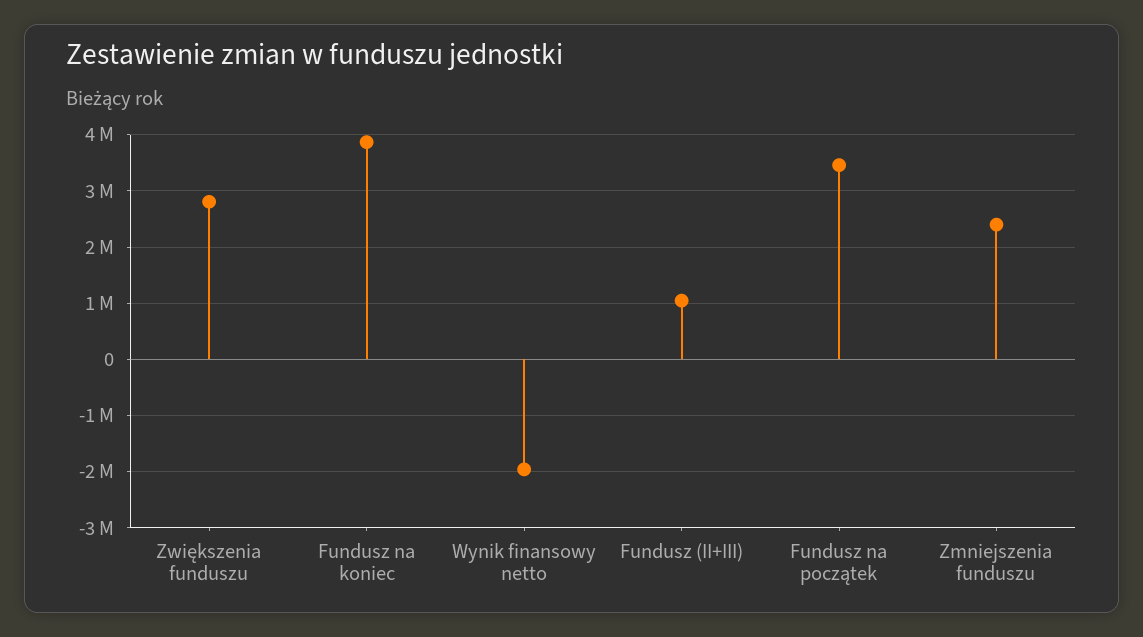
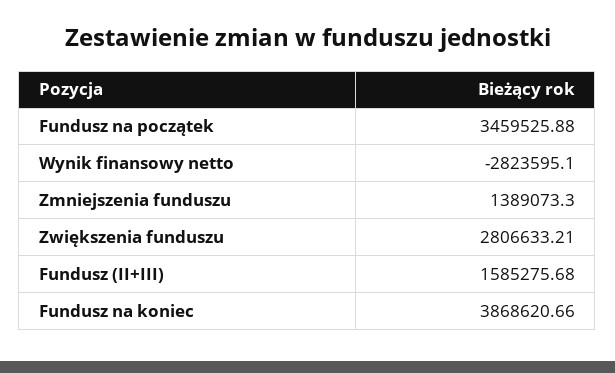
  {
    "Zwiększenia funduszu": 2806633.21,
    "Fundusz na koniec": 3868620.66,
-   "Wynik finansowy netto": -2000000,
+   "Wynik finansowy netto": -2823595.1,
-   "Fundusz (II+III)": 1000000,
+   "Fundusz (II+III)": 1585275.68,
    "Fundusz na początek": 3459525.88,
-   "Zmniejszenia funduszu": 2400000
+   "Zmniejszenia funduszu": 1389073.3
  }

